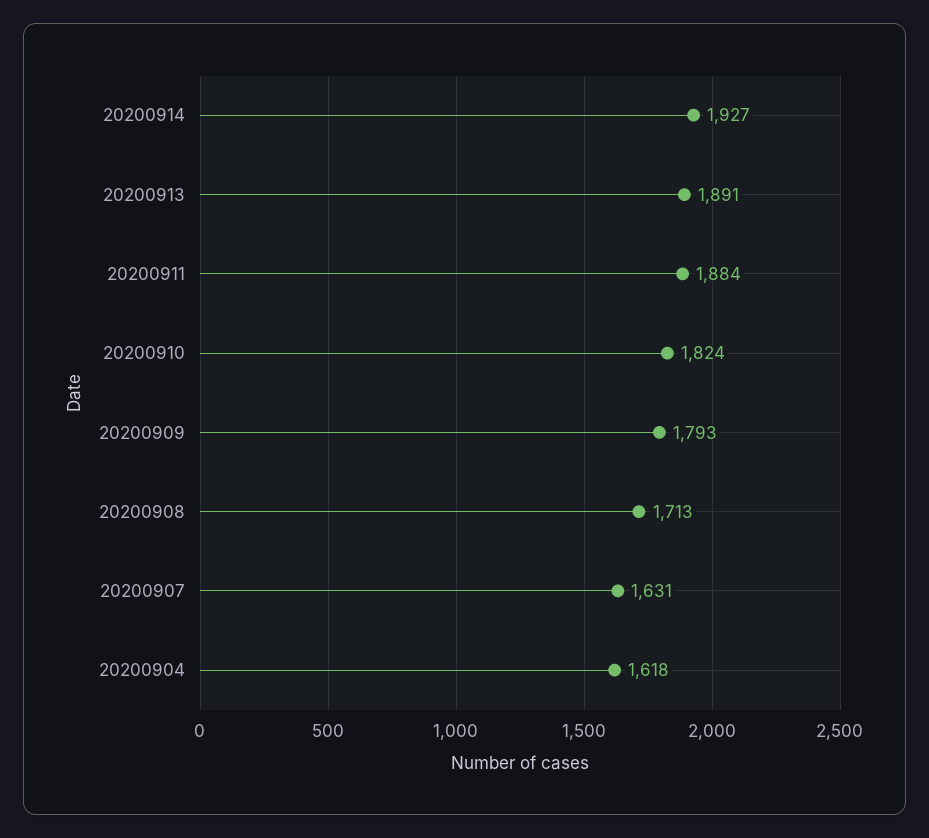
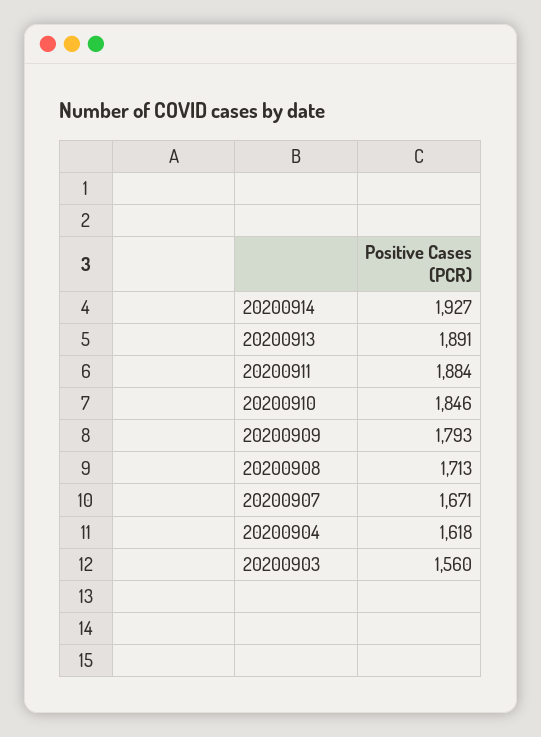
  {
    "20200914": 1927,
    "20200913": 1891,
    "20200911": 1884,
-   "20200910": 1824,
+   "20200910": 1846,
    "20200909": 1793,
    "20200908": 1713,
-   "20200907": 1631,
+   "20200907": 1671,
-   "20200904": 1618
+   "20200904": 1618,
+   "20200903": 1560
  }

